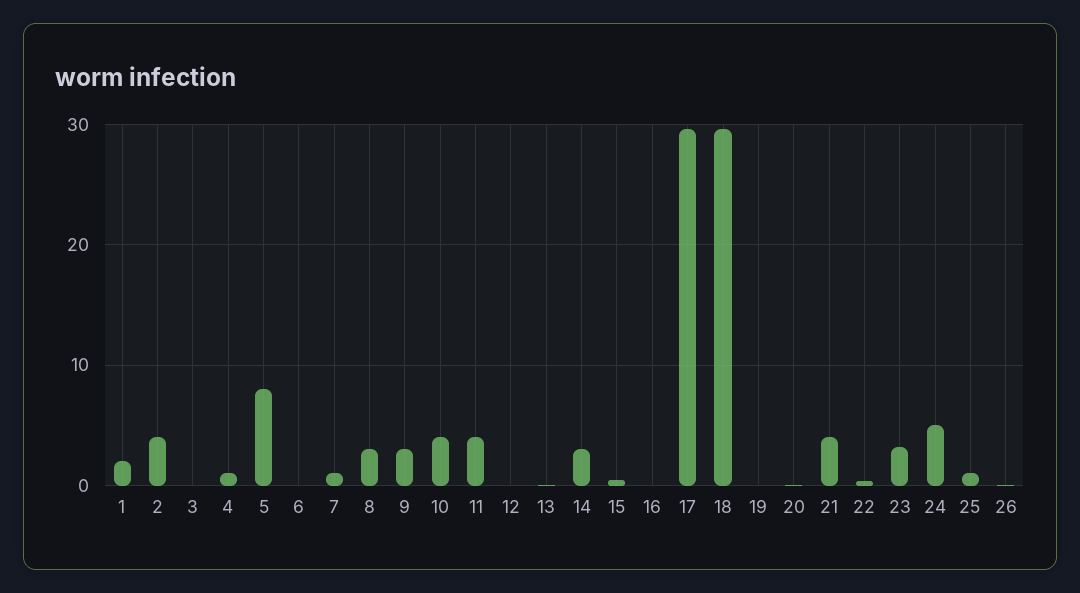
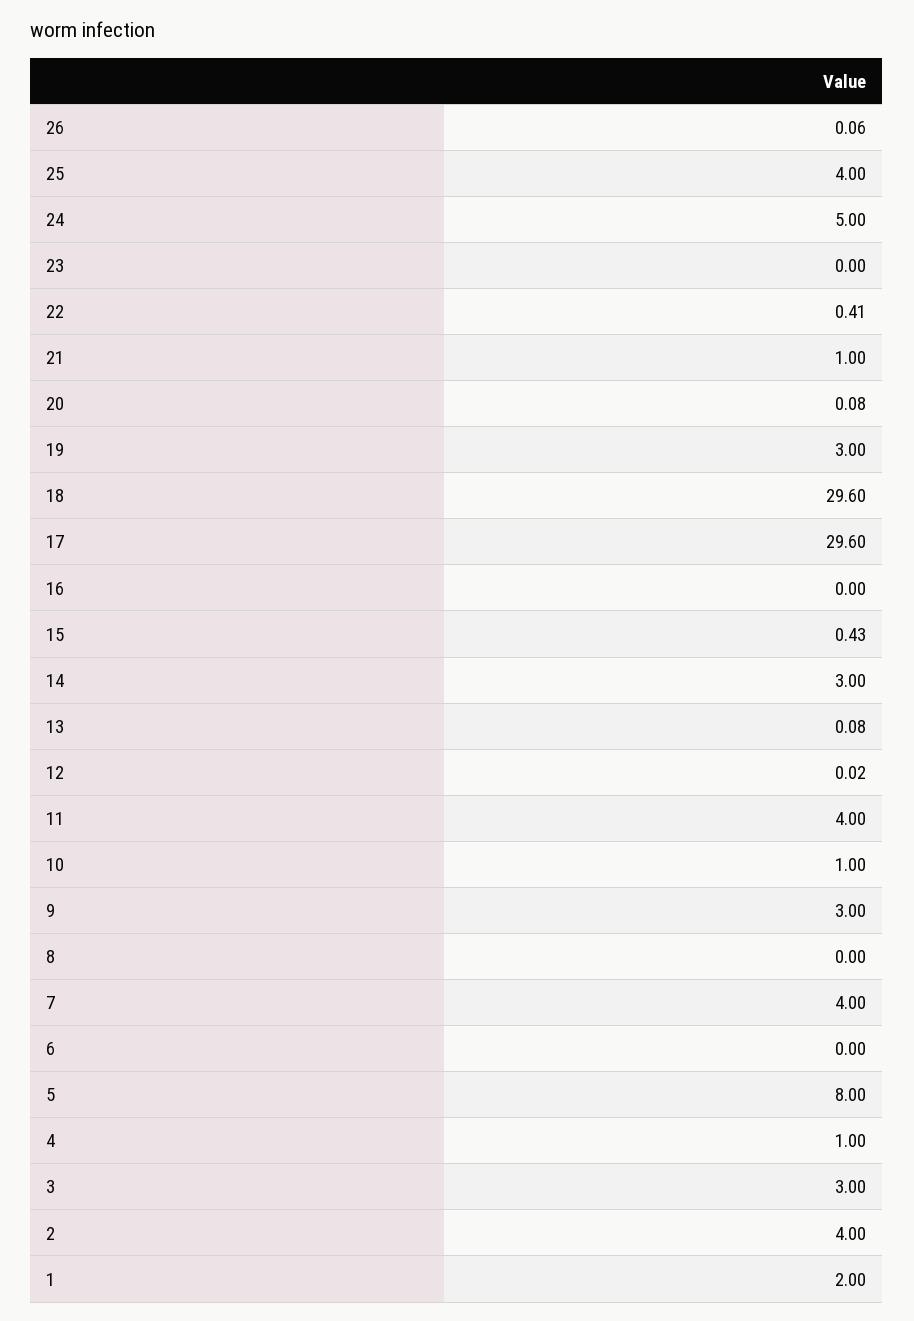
  {
    "1": 2,
    "2": 4,
-   "3": 0,
+   "3": 3,
    "4": 1,
    "5": 8,
    "6": 0,
-   "7": 1,
+   "7": 4,
-   "8": 3,
+   "8": 0,
    "9": 3,
-   "10": 4,
+   "10": 1,
    "11": 4,
    "12": 0.02,
    "13": 0.08,
    "14": 3,
    "15": 0.43,
    "16": 0,
    "17": 29.6,
    "18": 29.6,
-   "19": 0,
+   "19": 3,
    "20": 0.08,
-   "21": 4,
+   "21": 1,
    "22": 0.41,
-   "23": 3,
+   "23": 0,
    "24": 5,
-   "25": 1,
+   "25": 4,
    "26": 0.06
  }

